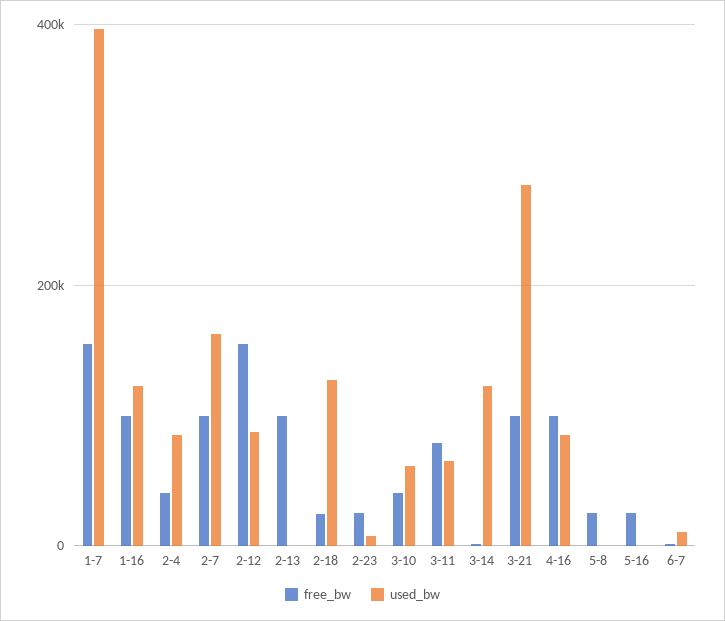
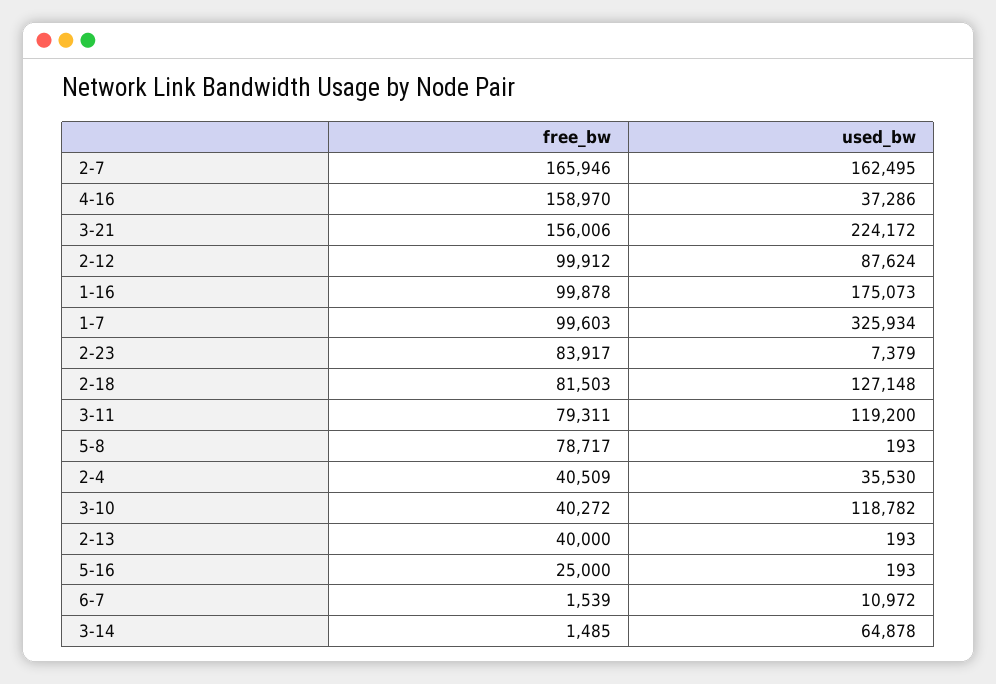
  {
    "free_bw": {
-     "1-7": 160000,
+     "1-7": 99603,
      "1-16": 99878,
      "2-4": 40509,
-     "2-7": 100000,
+     "2-7": 165946,
-     "2-12": 160000,
+     "2-12": 99912,
-     "2-13": 100000,
+     "2-13": 40000,
-     "2-18": 20000,
+     "2-18": 81503,
-     "2-23": 20000,
+     "2-23": 83917,
      "3-10": 40272,
      "3-11": 79311,
      "3-14": 1485,
-     "3-21": 100000,
+     "3-21": 156006,
-     "4-16": 100000,
+     "4-16": 158970,
-     "5-8": 20000,
+     "5-8": 78717,
      "5-16": 25000,
      "6-7": 1539
    },
    "used_bw": {
-     "1-7": 400000,
+     "1-7": 325934,
-     "1-16": 120000,
+     "1-16": 175073,
-     "2-4": 80000,
+     "2-4": 35530,
      "2-7": 162495,
      "2-12": 87624,
      "2-13": 193,
      "2-18": 127148,
      "2-23": 7379,
-     "3-10": 60000,
+     "3-10": 118782,
-     "3-11": 60000,
+     "3-11": 119200,
-     "3-14": 120000,
+     "3-14": 64878,
-     "3-21": 280000,
+     "3-21": 224172,
-     "4-16": 80000,
+     "4-16": 37286,
      "5-8": 193,
      "5-16": 193,
      "6-7": 10972
    }
  }

